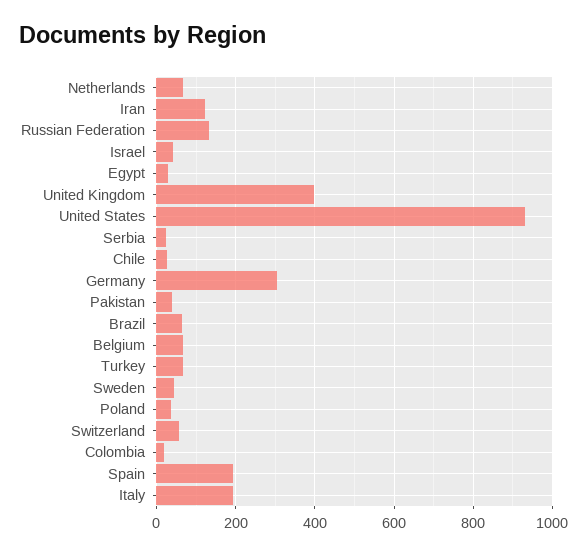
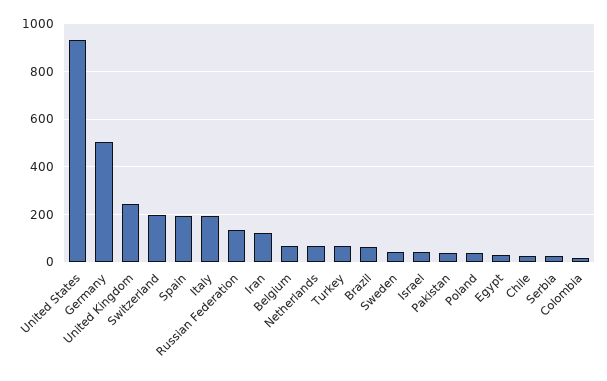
  {
    "Netherlands": 60,
    "Iran": 120,
    "Russian Federation": 140,
    "Israel": 40,
    "Egypt": 40,
-   "United Kingdom": 400,
+   "United Kingdom": 250,
    "United States": 940,
    "Serbia": 20,
    "Chile": 20,
-   "Germany": 300,
+   "Germany": 500,
    "Pakistan": 40,
    "Brazil": 60,
    "Belgium": 60,
    "Turkey": 60,
    "Sweden": 40,
    "Poland": 40,
-   "Switzerland": 60,
+   "Switzerland": 200,
    "Colombia": 20,
    "Spain": 200,
    "Italy": 200
  }

